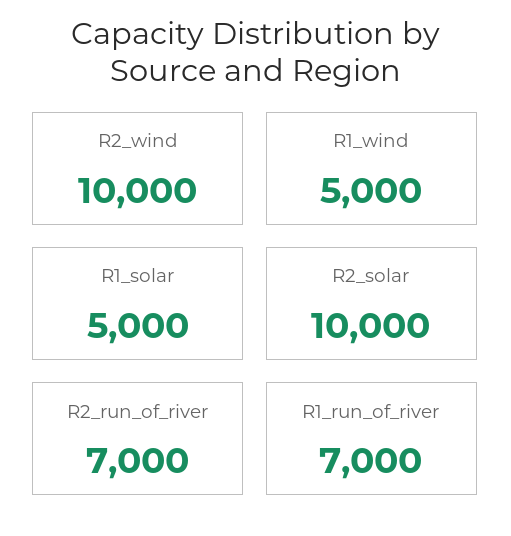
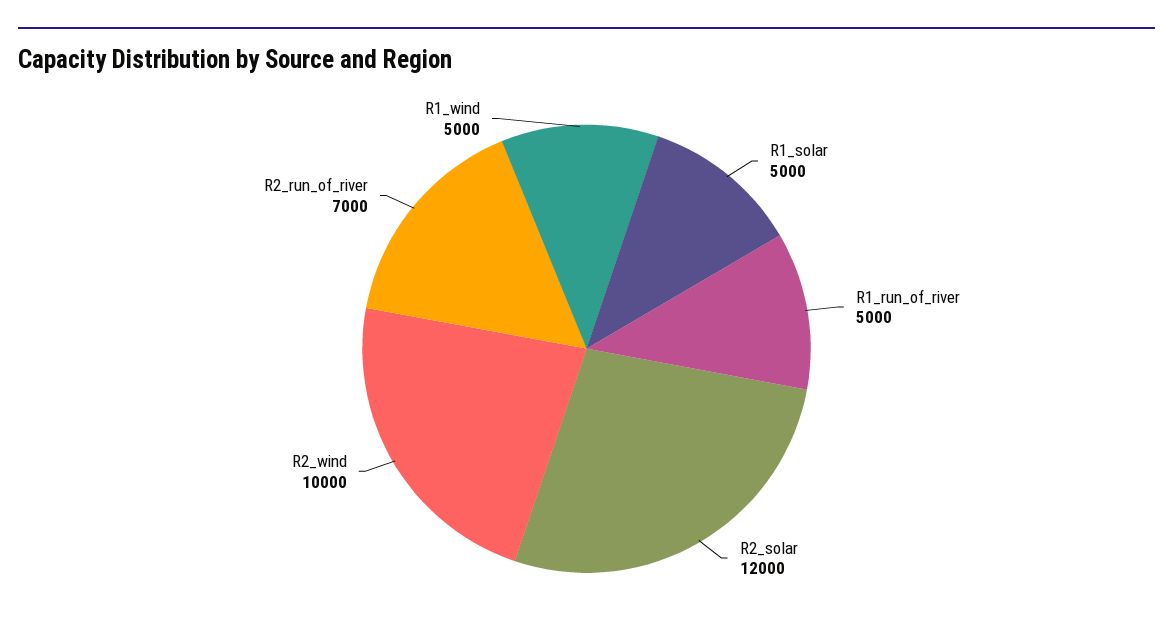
  {
    "R2_wind": 10000,
    "R1_wind": 5000,
    "R1_solar": 5000,
-   "R2_solar": 10000,
+   "R2_solar": 12000,
    "R2_run_of_river": 7000,
-   "R1_run_of_river": 7000
+   "R1_run_of_river": 5000
  }

